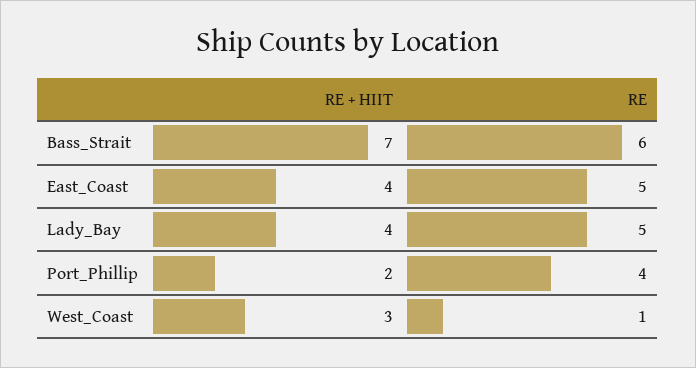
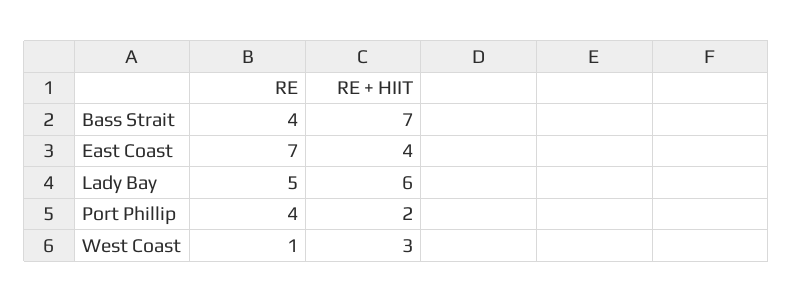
  {
    "RE + HIIT": {
      "Bass_Strait": 7,
      "East_Coast": 4,
-     "Lady_Bay": 4,
+     "Lady_Bay": 6,
      "Port_Phillip": 2,
      "West_Coast": 3
    },
    "RE": {
-     "Bass_Strait": 6,
+     "Bass_Strait": 4,
-     "East_Coast": 5,
+     "East_Coast": 7,
      "Lady_Bay": 5,
      "Port_Phillip": 4,
      "West_Coast": 1
    }
  }

